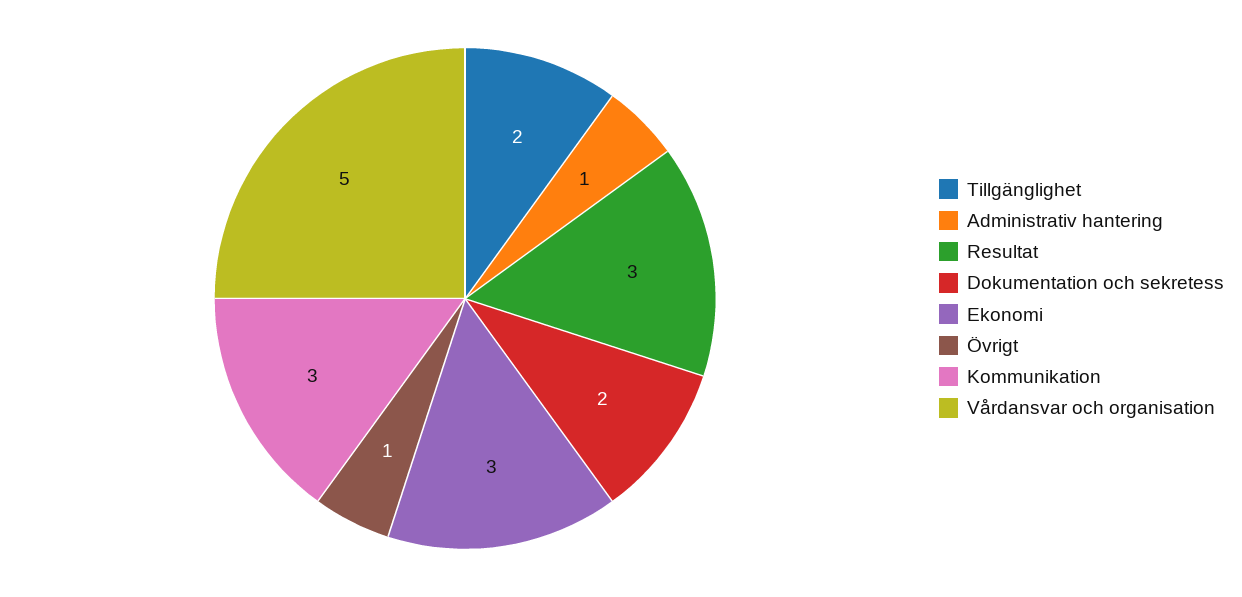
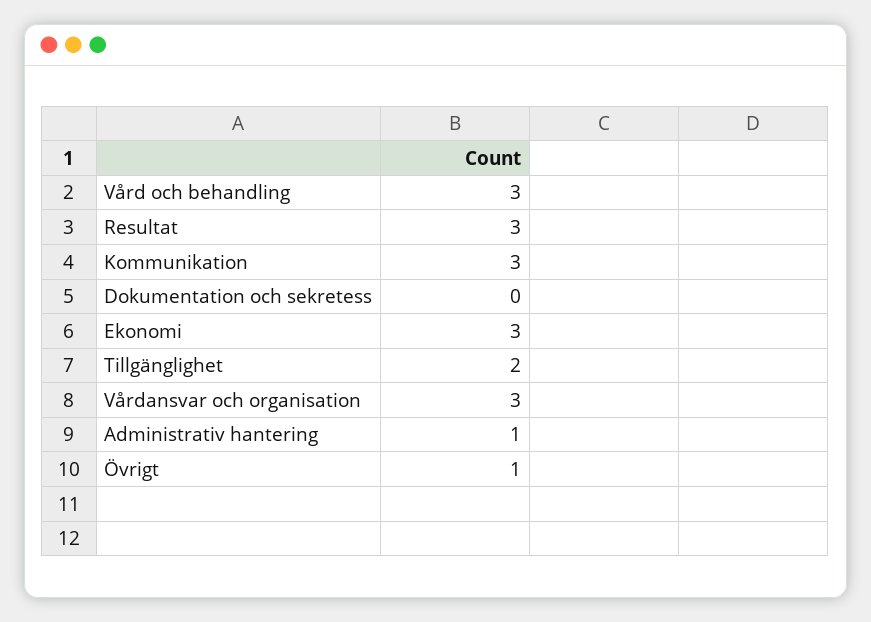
  {
    "Tillgänglighet": 2,
    "Administrativ hantering": 1,
    "Resultat": 3,
-   "Dokumentation och sekretess": 2,
+   "Dokumentation och sekretess": 0,
    "Ekonomi": 3,
    "Övrigt": 1,
    "Kommunikation": 3,
-   "Vårdansvar och organisation": 5
+   "Vårdansvar och organisation": 3,
+   "Vård och behandling": 3
  }

